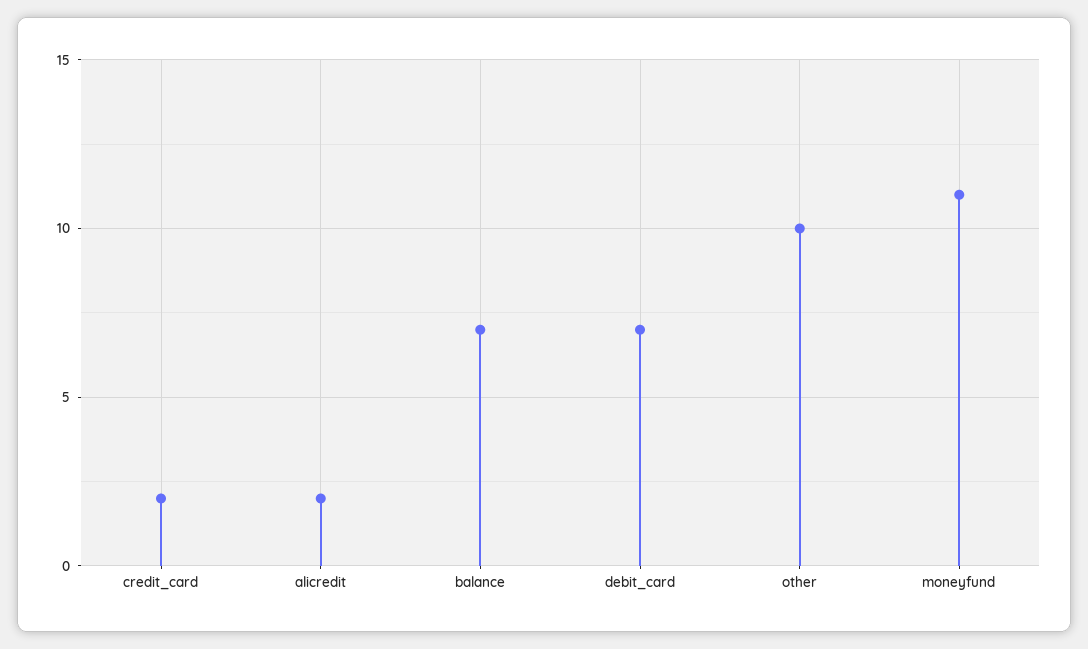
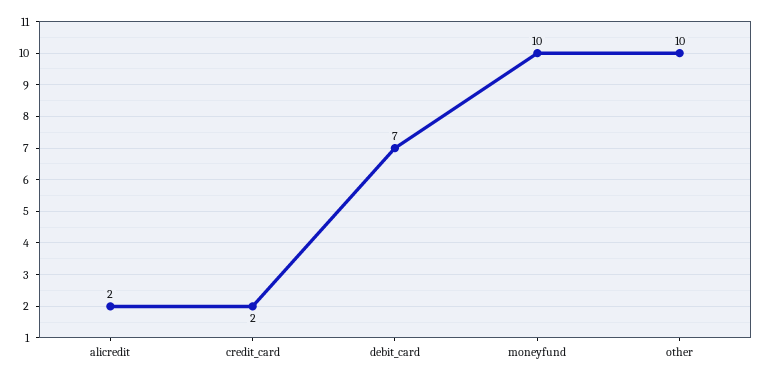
  {
    "credit_card": 2,
    "alicredit": 2,
-   "balance": 7,
    "debit_card": 7,
    "other": 10,
-   "moneyfund": 11
+   "moneyfund": 10
  }

